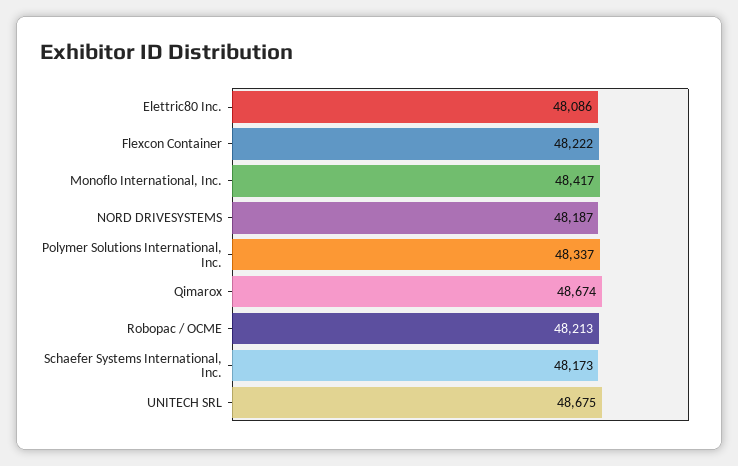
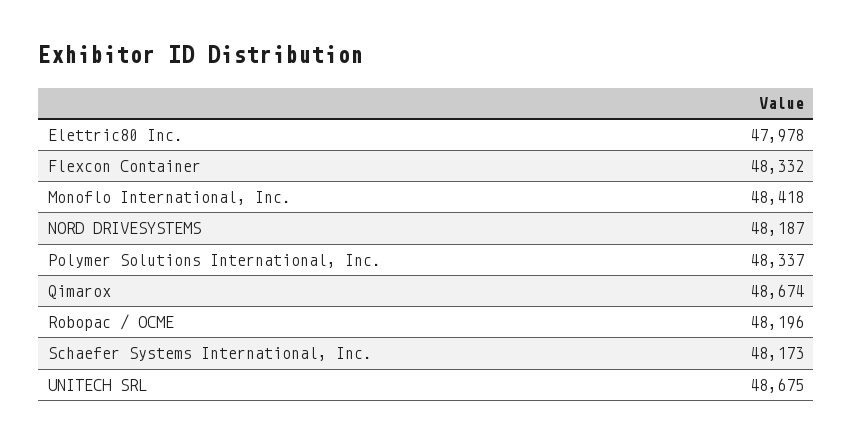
  {
-   "Elettric80 Inc.": 48086,
+   "Elettric80 Inc.": 47978,
-   "Flexcon Container": 48222,
+   "Flexcon Container": 48332,
-   "Monoflo International, Inc.": 48417,
+   "Monoflo International, Inc.": 48418,
    "NORD DRIVESYSTEMS": 48187,
    "Polymer Solutions International, Inc.": 48337,
    "Qimarox": 48674,
-   "Robopac / OCME": 48213,
+   "Robopac / OCME": 48196,
    "Schaefer Systems International, Inc.": 48173,
    "UNITECH SRL": 48675
  }

